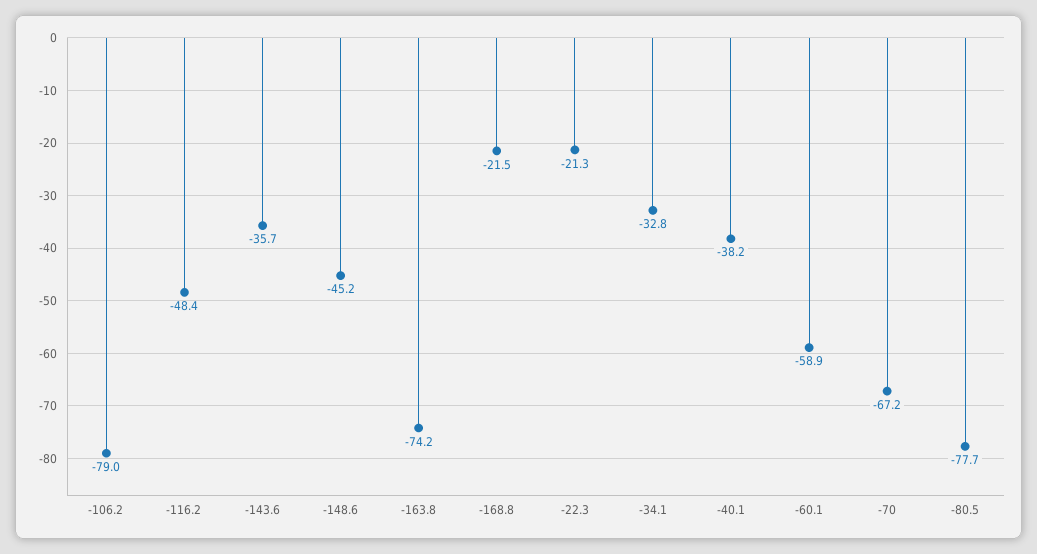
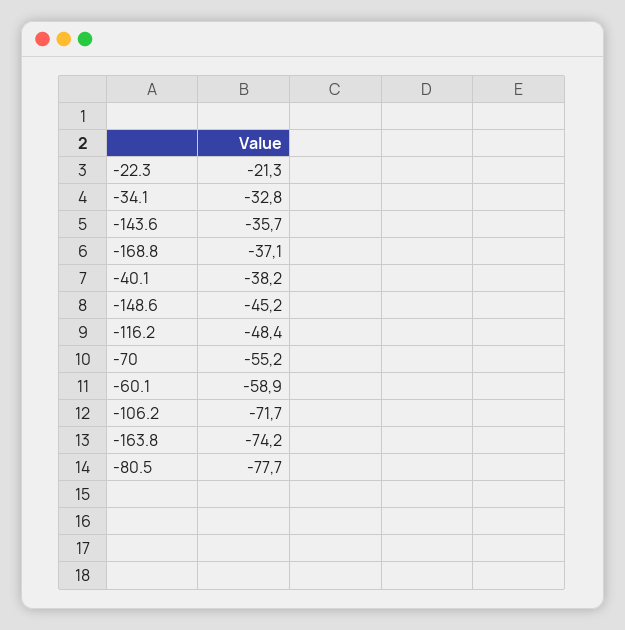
  {
-   "-106.2": -79,
+   "-106.2": -71.7,
    "-116.2": -48.4,
    "-143.6": -35.7,
    "-148.6": -45.2,
    "-163.8": -74.2,
-   "-168.8": -21.5,
+   "-168.8": -37.1,
    "-22.3": -21.3,
    "-34.1": -32.8,
    "-40.1": -38.2,
    "-60.1": -58.9,
-   "-70": -67.2,
+   "-70": -55.2,
    "-80.5": -77.7
  }

